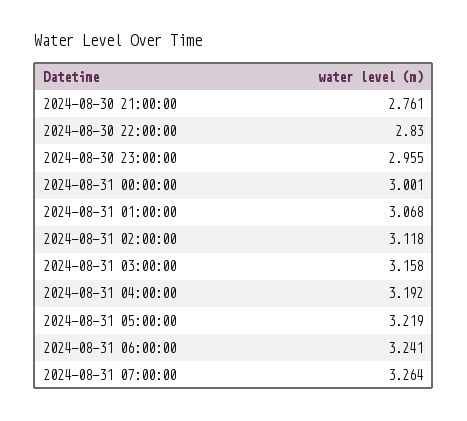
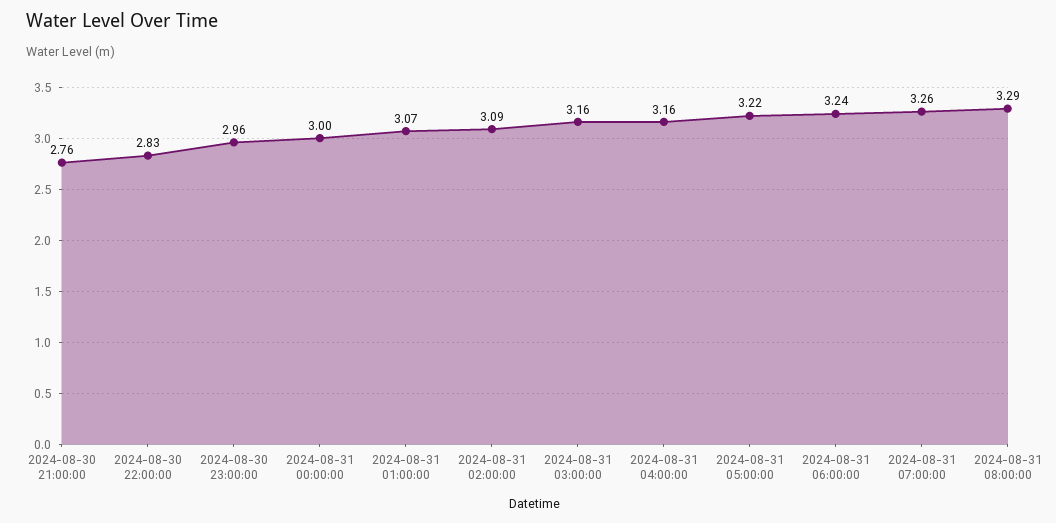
  {
    "2024-08-30 21:00:00": 2.761,
    "2024-08-30 22:00:00": 2.83,
    "2024-08-30 23:00:00": 2.955,
    "2024-08-31 00:00:00": 3.001,
    "2024-08-31 01:00:00": 3.068,
-   "2024-08-31 02:00:00": 3.118,
+   "2024-08-31 02:00:00": 3.09,
    "2024-08-31 03:00:00": 3.158,
-   "2024-08-31 04:00:00": 3.192,
+   "2024-08-31 04:00:00": 3.16,
    "2024-08-31 05:00:00": 3.219,
    "2024-08-31 06:00:00": 3.241,
-   "2024-08-31 07:00:00": 3.264
+   "2024-08-31 07:00:00": 3.264,
+   "2024-08-31 08:00:00": 3.29
  }

